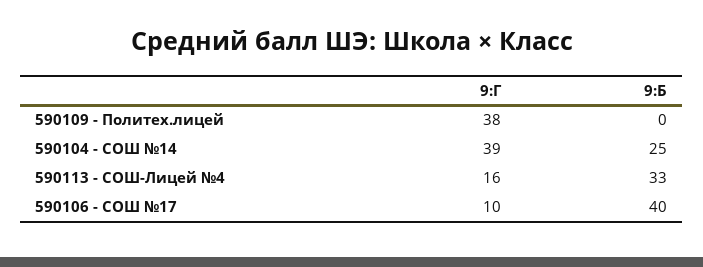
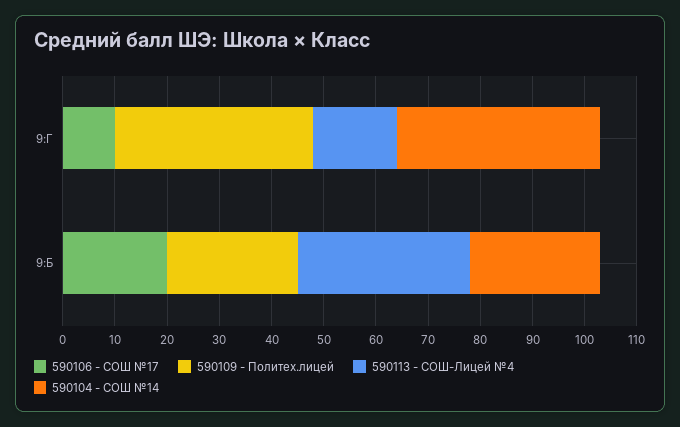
  {
    "590109 - Политех.лицей": {
      "9:Г": 38,
-     "9:Б": 0
+     "9:Б": 25
    },
    "590104 - СОШ №14": {
      "9:Г": 39,
      "9:Б": 25
    },
    "590113 - СОШ-Лицей №4": {
      "9:Г": 16,
      "9:Б": 33
    },
    "590106 - СОШ №17": {
      "9:Г": 10,
-     "9:Б": 40
+     "9:Б": 20
    }
  }

